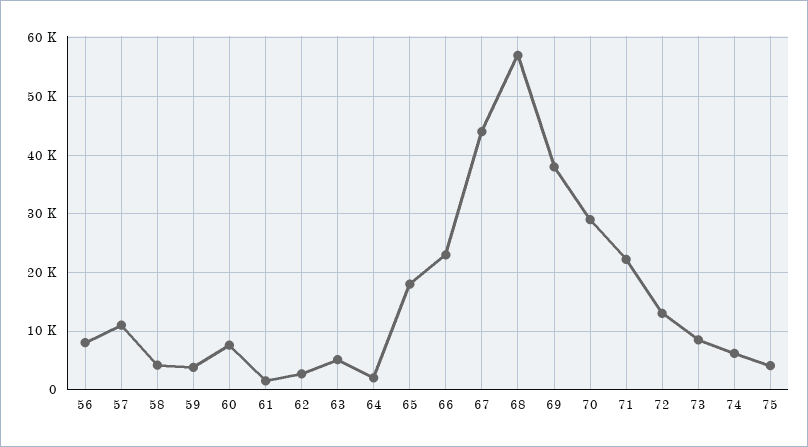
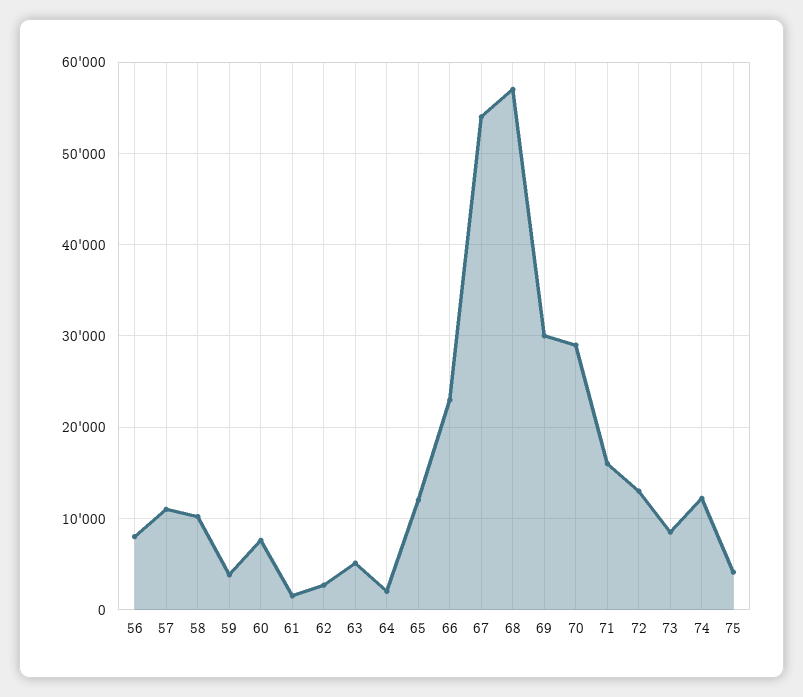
  {
    "56": 8000,
    "57": 11000,
-   "58": 4000,
+   "58": 10000,
    "59": 4000,
    "60": 8000,
    "61": 2000,
    "62": 3000,
    "63": 5000,
    "64": 2000,
-   "65": 18000,
+   "65": 12000,
    "66": 23000,
-   "67": 44000,
+   "67": 54000,
    "68": 57000,
-   "69": 38000,
+   "69": 30000,
    "70": 29000,
-   "71": 22000,
+   "71": 16000,
    "72": 13000,
    "73": 9000,
-   "74": 6000,
+   "74": 12000,
    "75": 4000
  }

